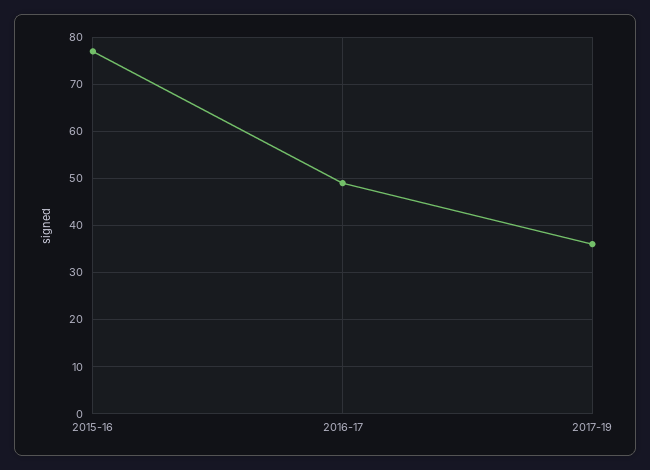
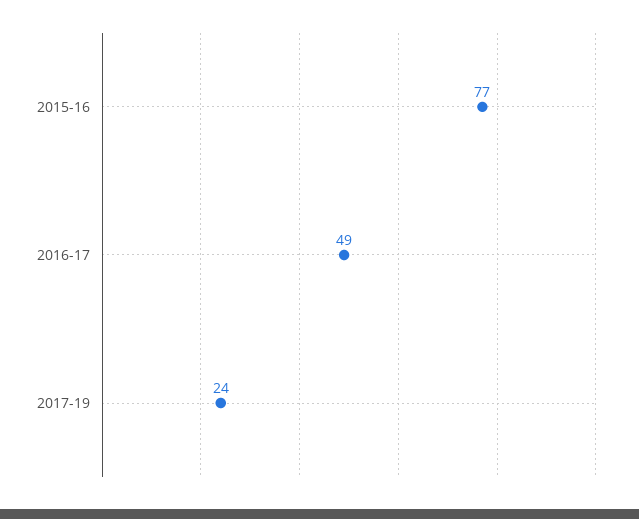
  {
    "2015-16": 77,
    "2016-17": 49,
-   "2017-19": 35
+   "2017-19": 24
  }

